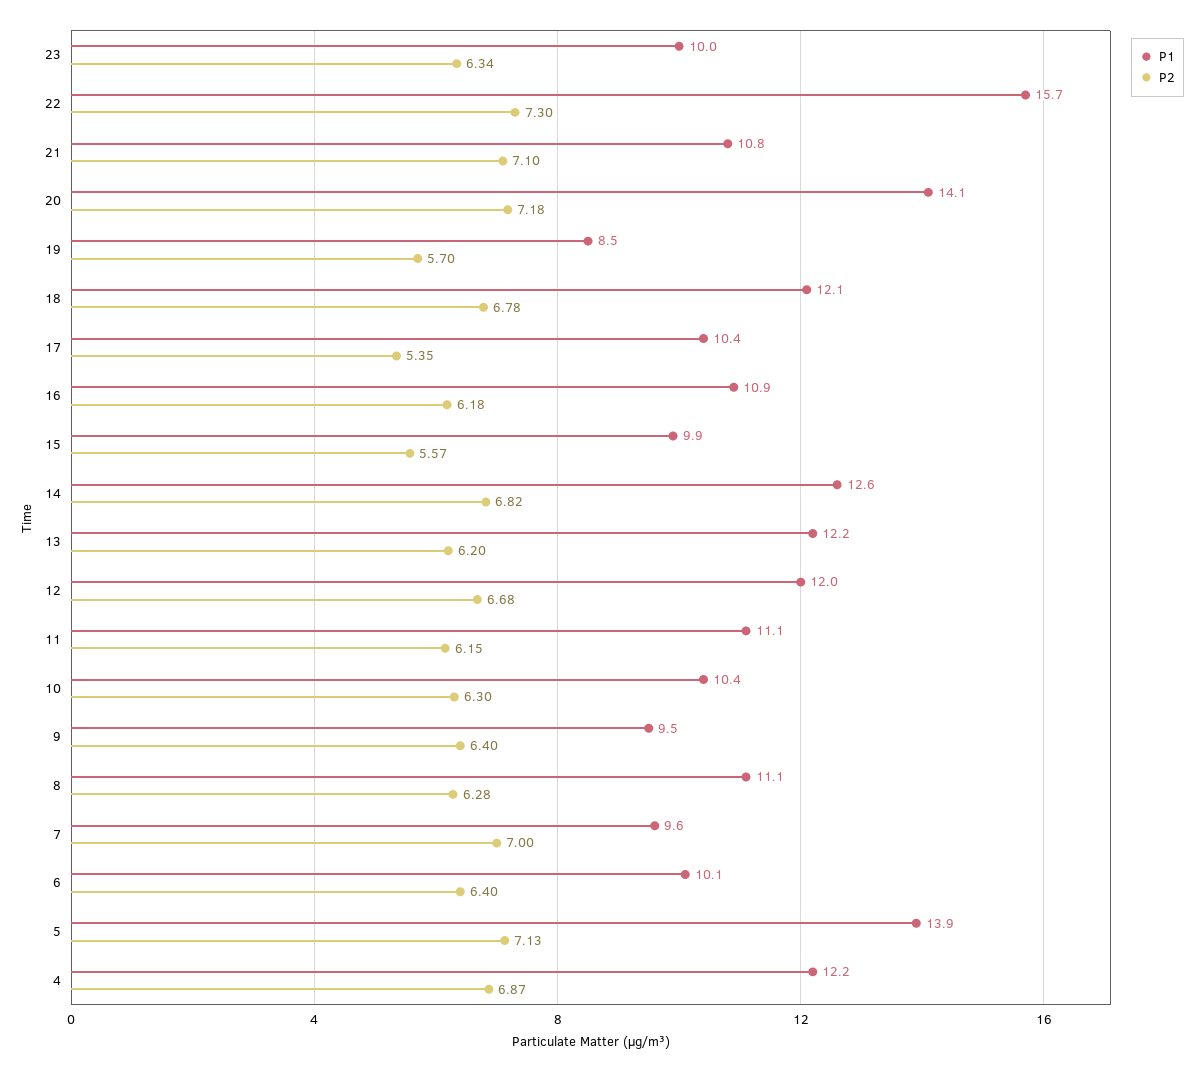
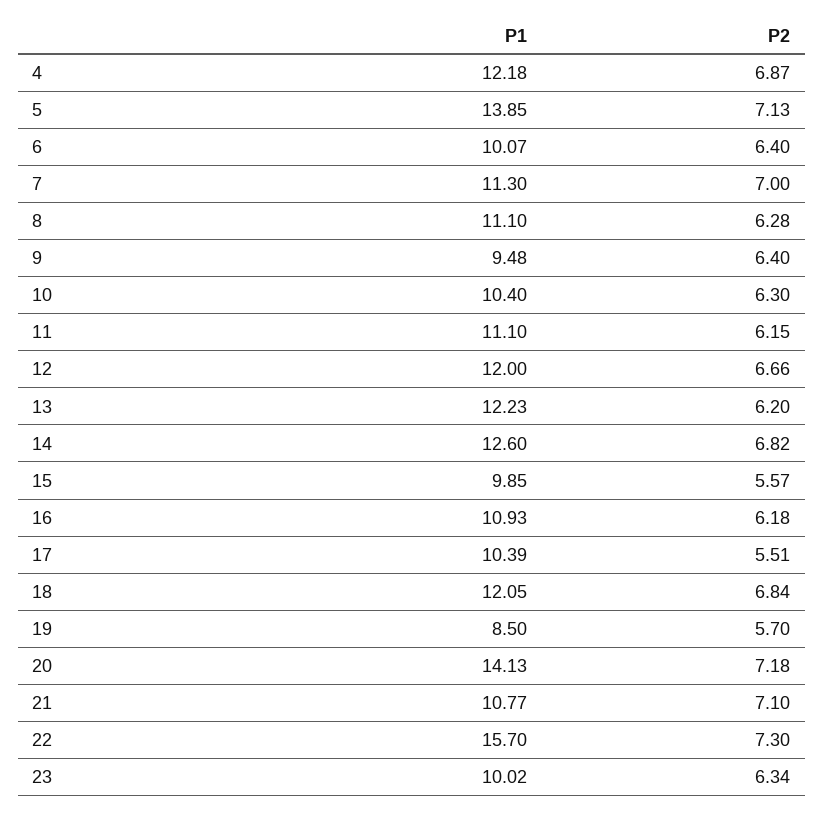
  {
    "P1": {
      "23": 10.02,
      "22": 15.7,
      "21": 10.77,
      "20": 14.13,
      "19": 8.5,
      "18": 12.05,
      "17": 10.39,
      "16": 10.93,
      "15": 9.85,
      "14": 12.6,
      "13": 12.23,
      "12": 12,
      "11": 11.1,
      "10": 10.4,
      "9": 9.48,
      "8": 11.1,
-     "7": 9.6,
+     "7": 11.3,
      "6": 10.07,
      "5": 13.85,
      "4": 12.18
    },
    "P2": {
      "23": 6.34,
      "22": 7.3,
      "21": 7.1,
      "20": 7.18,
      "19": 5.7,
-     "18": 6.78,
+     "18": 6.84,
-     "17": 5.35,
+     "17": 5.51,
      "16": 6.18,
      "15": 5.57,
      "14": 6.82,
      "13": 6.2,
-     "12": 6.68,
+     "12": 6.66,
      "11": 6.15,
      "10": 6.3,
      "9": 6.4,
      "8": 6.28,
      "7": 7,
      "6": 6.4,
      "5": 7.13,
      "4": 6.87
    }
  }

